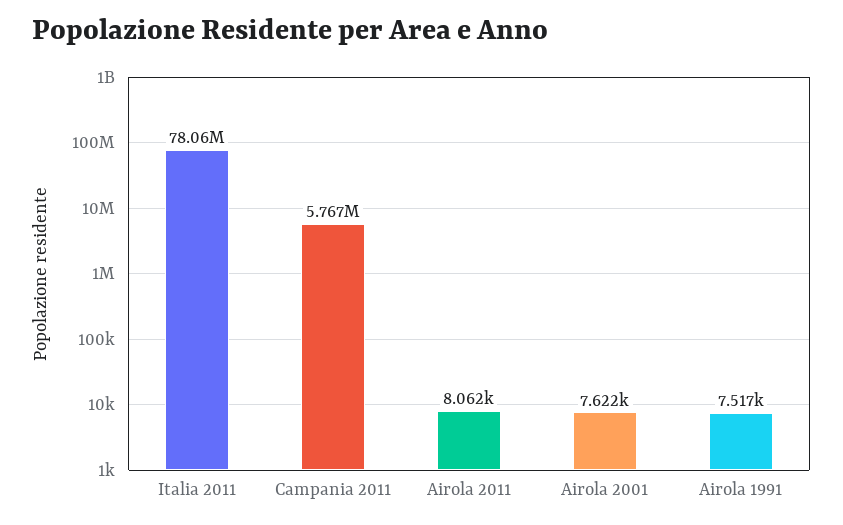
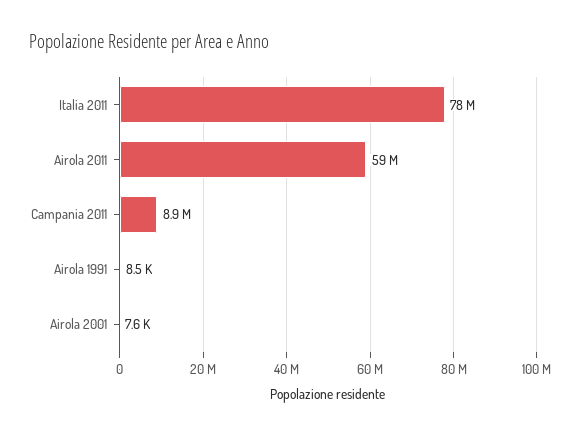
  {
    "Italia 2011": 78060000,
-   "Campania 2011": 5767000,
+   "Campania 2011": 8900000,
-   "Airola 2011": 8062,
+   "Airola 2011": 59000000,
    "Airola 2001": 7622,
-   "Airola 1991": 7517
+   "Airola 1991": 8500
  }

